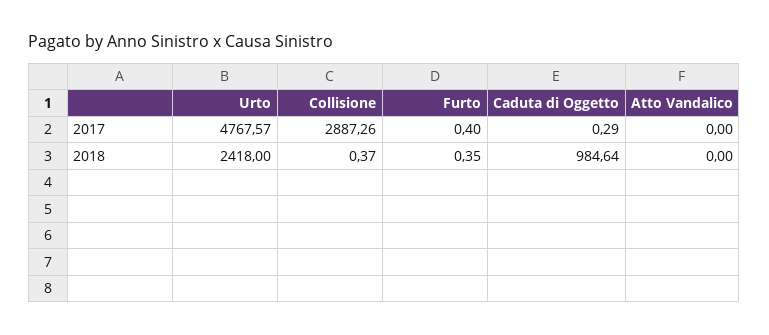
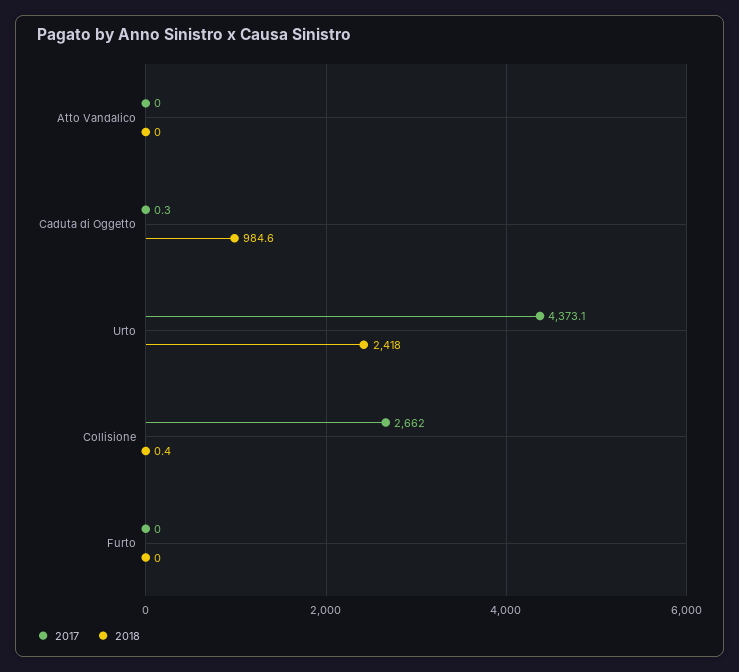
  {
    "2017": {
-     "Urto": 4767.57,
+     "Urto": 4373.1,
-     "Collisione": 2887.26,
+     "Collisione": 2662,
-     "Furto": 0.4,
+     "Furto": 0,
      "Caduta di Oggetto": 0.29,
      "Atto Vandalico": 0
    },
    "2018": {
      "Urto": 2418,
      "Collisione": 0.37,
-     "Furto": 0.35,
+     "Furto": 0,
      "Caduta di Oggetto": 984.64,
      "Atto Vandalico": 0
    }
  }

